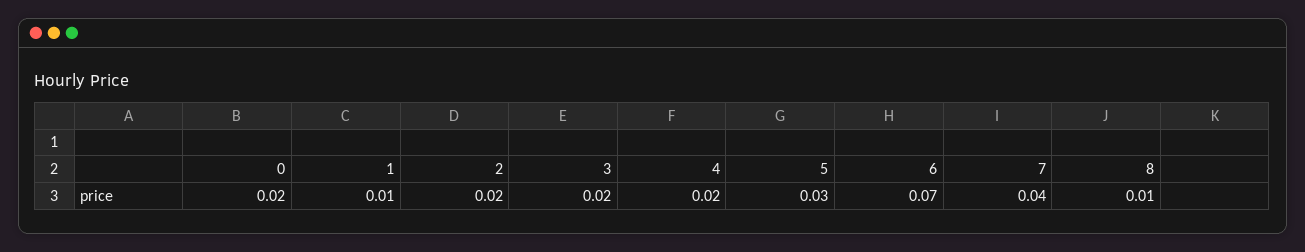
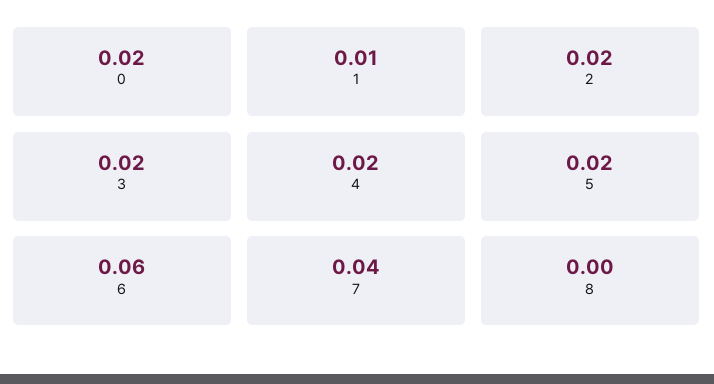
  {
    "0": 0.02,
    "1": 0.01,
    "2": 0.02,
    "3": 0.02,
    "4": 0.02,
-   "5": 0.03,
+   "5": 0.02,
-   "6": 0.07,
+   "6": 0.06,
    "7": 0.04,
-   "8": 0.01
+   "8": 0
  }

